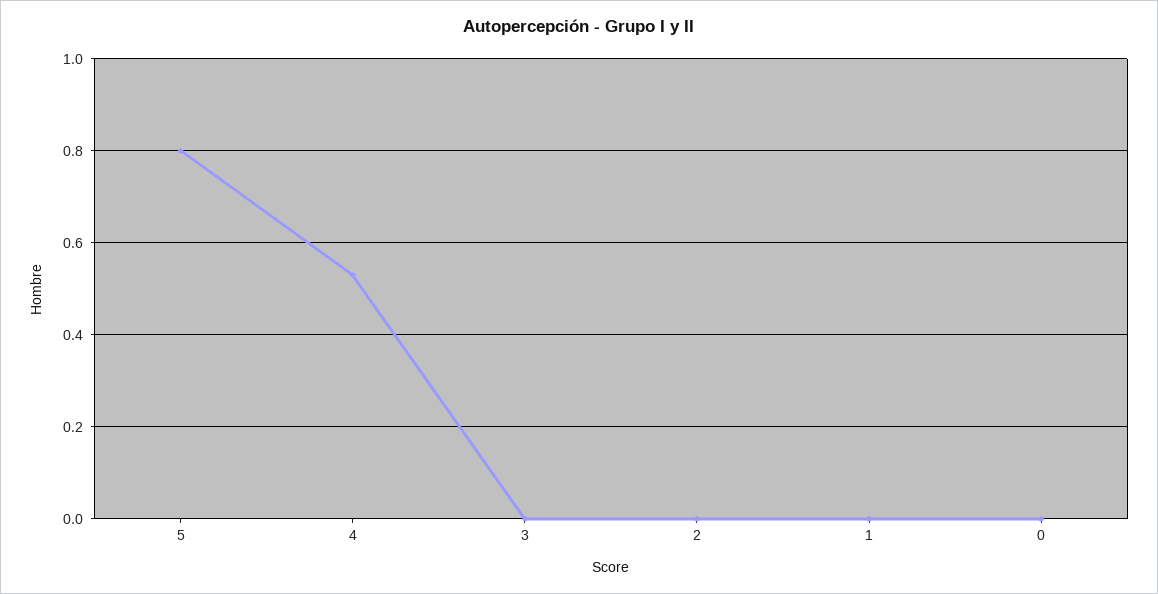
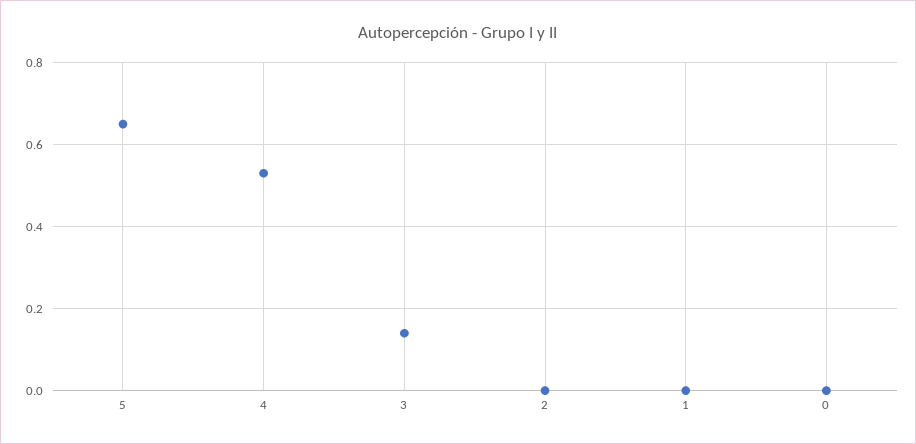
  {
-   "5": 0.8,
+   "5": 0.65,
    "4": 0.55,
-   "3": 0,
+   "3": 0.15,
    "2": 0,
    "1": 0,
    "0": 0
  }

